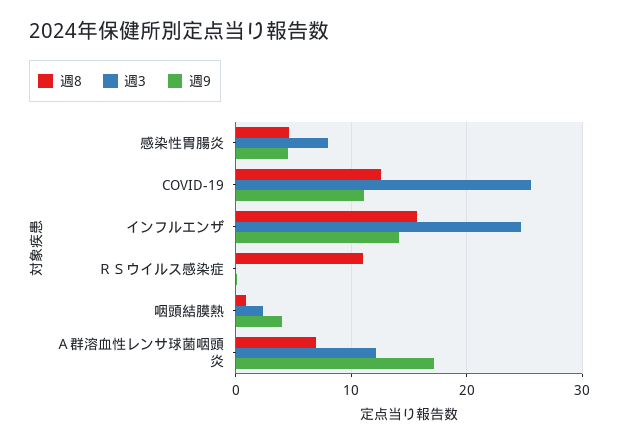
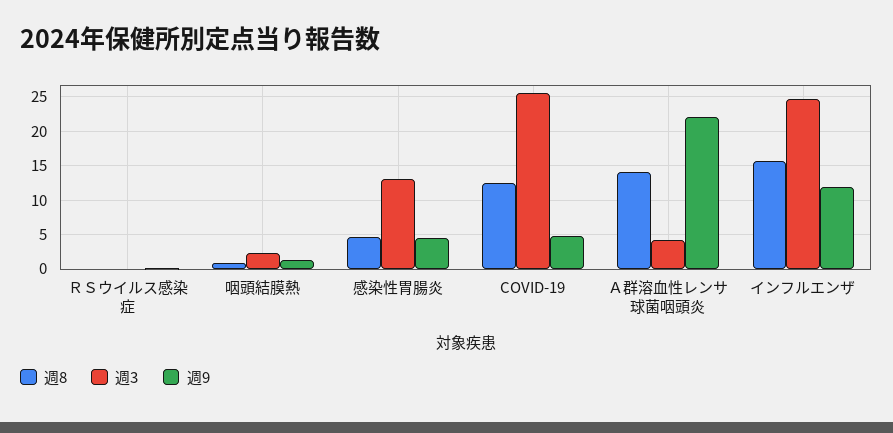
  {
    "週8": {
      "感染性胃腸炎": 5,
      "COVID-19": 13,
      "インフルエンザ": 16,
-     "ＲＳウイルス感染症": 11,
+     "ＲＳウイルス感染症": 0,
      "咽頭結膜熱": 1,
-     "Ａ群溶血性レンサ球菌咽頭炎": 7
+     "Ａ群溶血性レンサ球菌咽頭炎": 14
    },
    "週3": {
-     "感染性胃腸炎": 8,
+     "感染性胃腸炎": 13,
      "COVID-19": 26,
      "インフルエンザ": 25,
      "ＲＳウイルス感染症": 0,
      "咽頭結膜熱": 2,
-     "Ａ群溶血性レンサ球菌咽頭炎": 12
+     "Ａ群溶血性レンサ球菌咽頭炎": 4
    },
    "週9": {
      "感染性胃腸炎": 5,
-     "COVID-19": 11,
+     "COVID-19": 5,
-     "インフルエンザ": 14,
+     "インフルエンザ": 12,
      "ＲＳウイルス感染症": 0,
-     "咽頭結膜熱": 4,
+     "咽頭結膜熱": 1,
-     "Ａ群溶血性レンサ球菌咽頭炎": 17
+     "Ａ群溶血性レンサ球菌咽頭炎": 22
    }
  }

